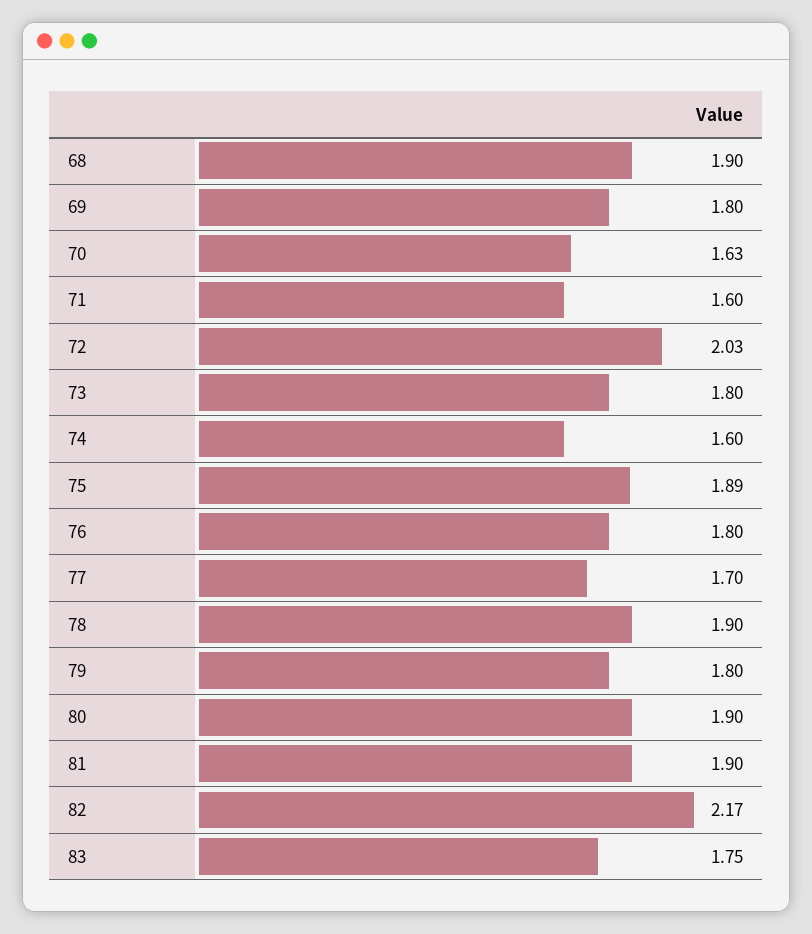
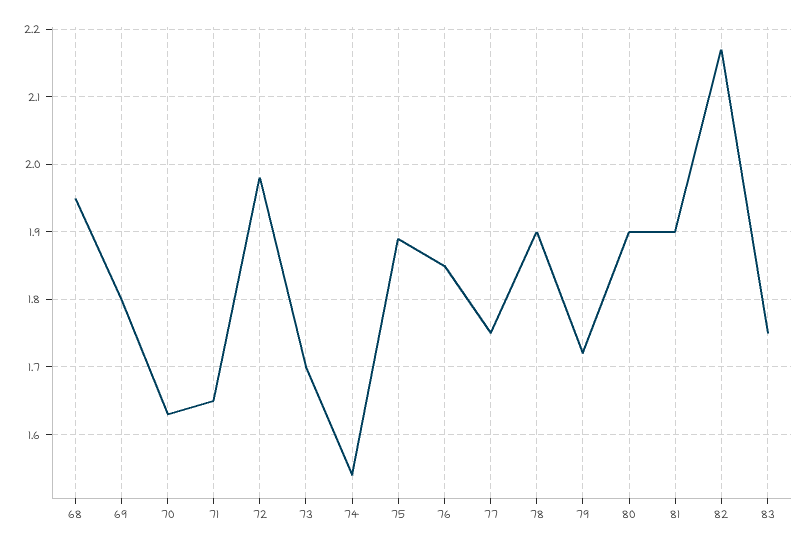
  {
-   "68": 1.9,
+   "68": 1.95,
    "69": 1.8,
    "70": 1.63,
-   "71": 1.6,
+   "71": 1.65,
-   "72": 2.03,
+   "72": 1.98,
-   "73": 1.8,
+   "73": 1.7,
-   "74": 1.6,
+   "74": 1.54,
    "75": 1.89,
-   "76": 1.8,
+   "76": 1.85,
-   "77": 1.7,
+   "77": 1.75,
    "78": 1.9,
-   "79": 1.8,
+   "79": 1.72,
    "80": 1.9,
    "81": 1.9,
    "82": 2.17,
    "83": 1.75
  }

